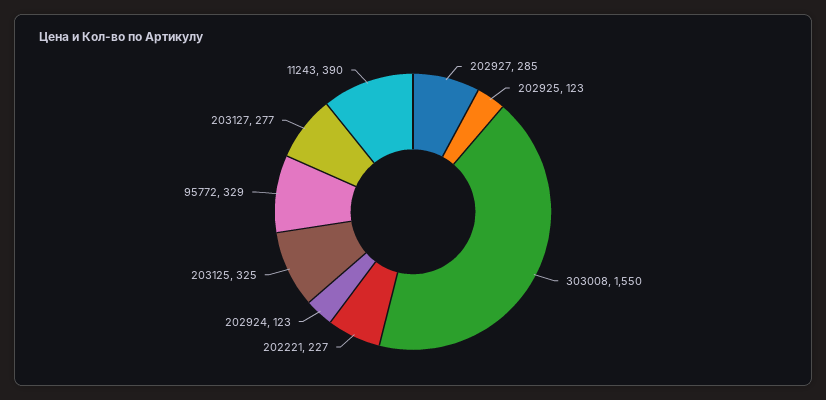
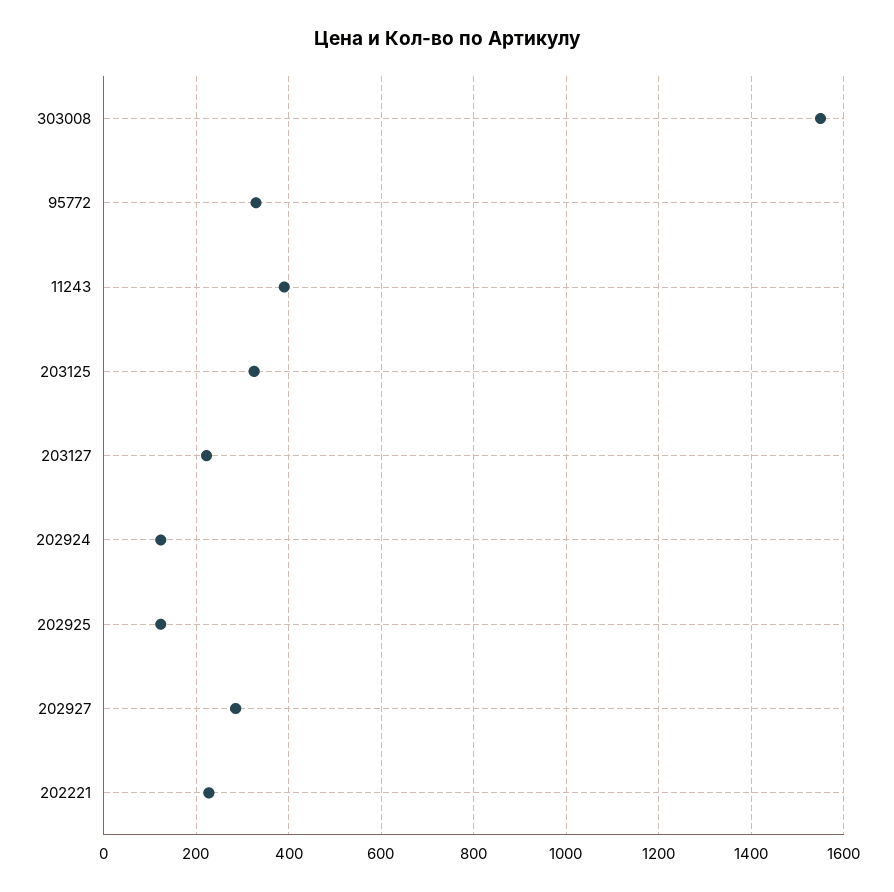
  {
    "202927": 285,
    "202925": 123,
    "303008": 1550,
    "202221": 227,
    "202924": 123,
    "203125": 325,
    "95772": 329,
-   "203127": 277,
+   "203127": 220,
    "11243": 390
  }

